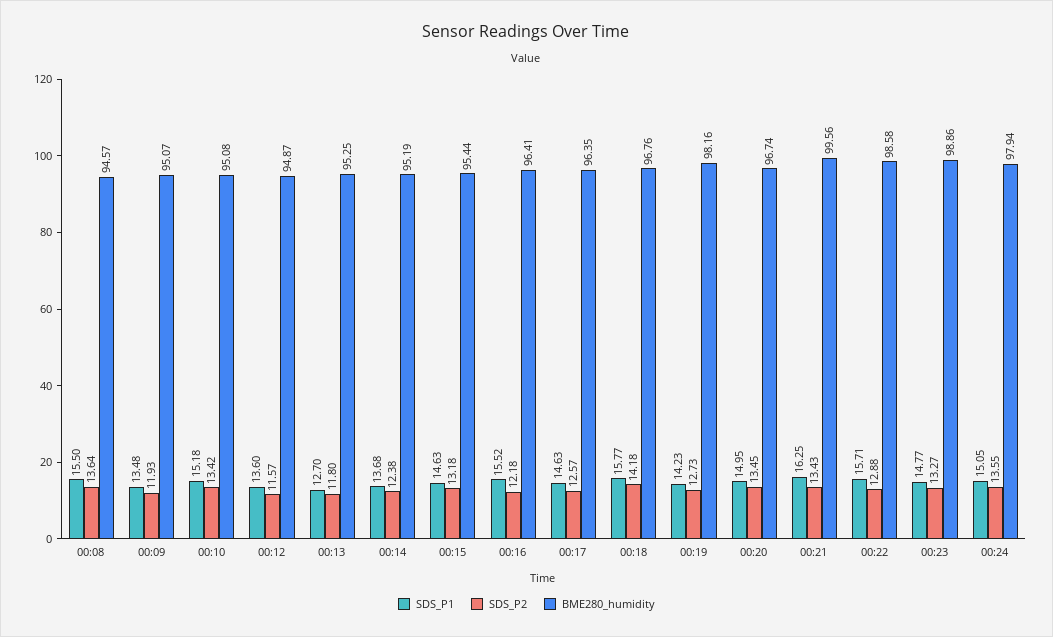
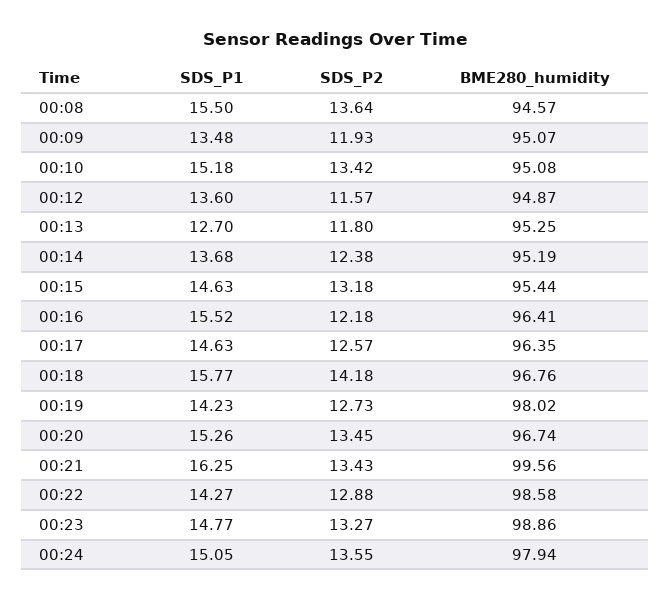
  {
    "SDS_P1": {
      "00:08": 15.5,
      "00:09": 13.48,
      "00:10": 15.18,
      "00:12": 13.6,
      "00:13": 12.7,
      "00:14": 13.68,
      "00:15": 14.63,
      "00:16": 15.52,
      "00:17": 14.63,
      "00:18": 15.77,
      "00:19": 14.23,
-     "00:20": 14.95,
+     "00:20": 15.26,
      "00:21": 16.25,
-     "00:22": 15.71,
+     "00:22": 14.27,
      "00:23": 14.77,
      "00:24": 15.05
    },
    "SDS_P2": {
      "00:08": 13.64,
      "00:09": 11.93,
      "00:10": 13.42,
      "00:12": 11.57,
      "00:13": 11.8,
      "00:14": 12.38,
      "00:15": 13.18,
      "00:16": 12.18,
      "00:17": 12.57,
      "00:18": 14.18,
      "00:19": 12.73,
      "00:20": 13.45,
      "00:21": 13.43,
      "00:22": 12.88,
      "00:23": 13.27,
      "00:24": 13.55
    },
    "BME280_humidity": {
      "00:08": 94.57,
      "00:09": 95.07,
      "00:10": 95.08,
      "00:12": 94.87,
      "00:13": 95.25,
      "00:14": 95.19,
      "00:15": 95.44,
      "00:16": 96.41,
      "00:17": 96.35,
      "00:18": 96.76,
-     "00:19": 98.16,
+     "00:19": 98.02,
      "00:20": 96.74,
      "00:21": 99.56,
      "00:22": 98.58,
      "00:23": 98.86,
      "00:24": 97.94
    }
  }

